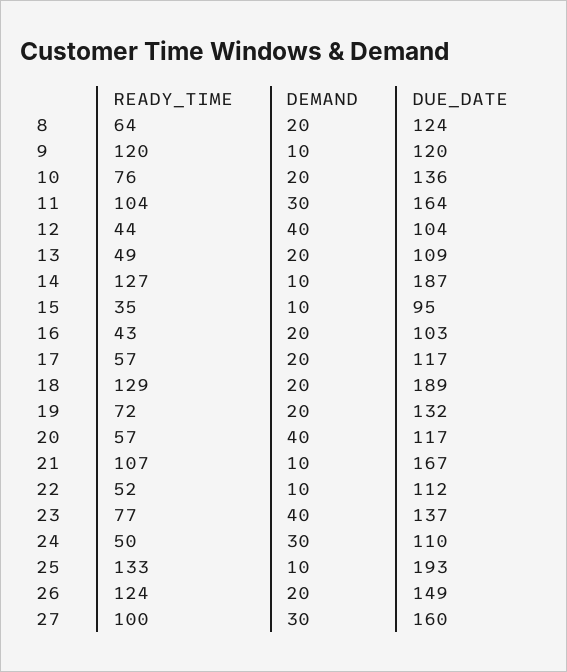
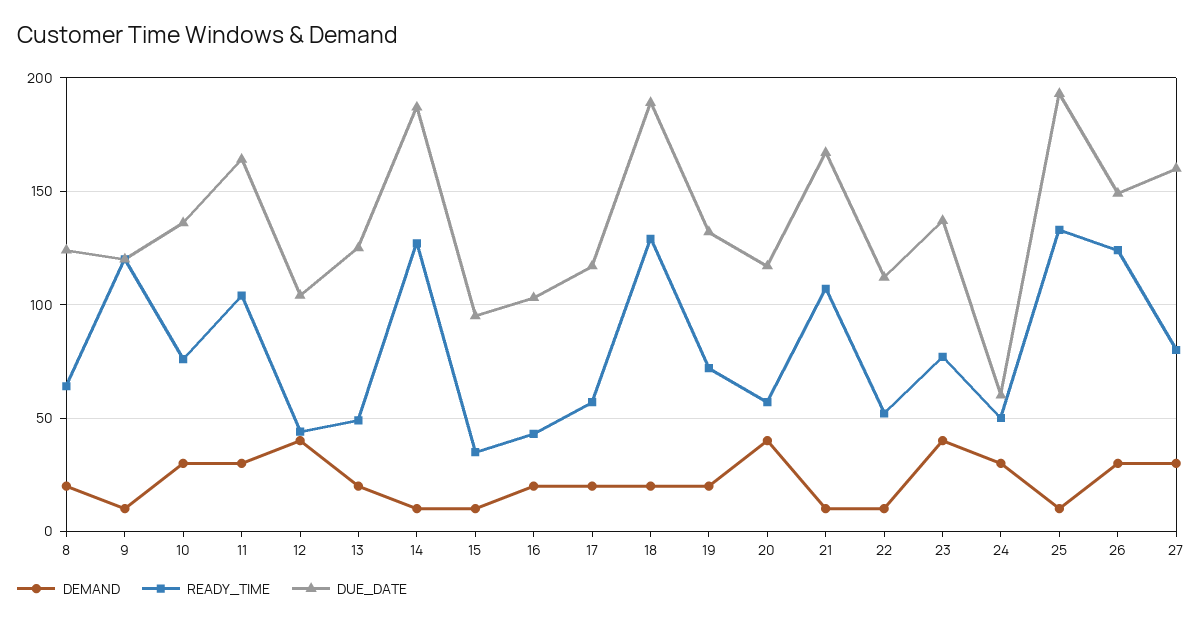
  {
    "READY_TIME": {
      "8": 64,
      "9": 120,
      "10": 76,
      "11": 104,
      "12": 44,
      "13": 49,
      "14": 127,
      "15": 35,
      "16": 43,
      "17": 57,
      "18": 129,
      "19": 72,
      "20": 57,
      "21": 107,
      "22": 52,
      "23": 77,
      "24": 50,
      "25": 133,
      "26": 124,
-     "27": 100
+     "27": 80
    },
    "DEMAND": {
      "8": 20,
      "9": 10,
-     "10": 20,
+     "10": 30,
      "11": 30,
      "12": 40,
      "13": 20,
      "14": 10,
      "15": 10,
      "16": 20,
      "17": 20,
      "18": 20,
      "19": 20,
      "20": 40,
      "21": 10,
      "22": 10,
      "23": 40,
      "24": 30,
      "25": 10,
-     "26": 20,
+     "26": 30,
      "27": 30
    },
    "DUE_DATE": {
      "8": 124,
      "9": 120,
      "10": 136,
      "11": 164,
      "12": 104,
-     "13": 109,
+     "13": 125,
      "14": 187,
      "15": 95,
      "16": 103,
      "17": 117,
      "18": 189,
      "19": 132,
      "20": 117,
      "21": 167,
      "22": 112,
      "23": 137,
-     "24": 110,
+     "24": 60,
      "25": 193,
      "26": 149,
      "27": 160
    }
  }

